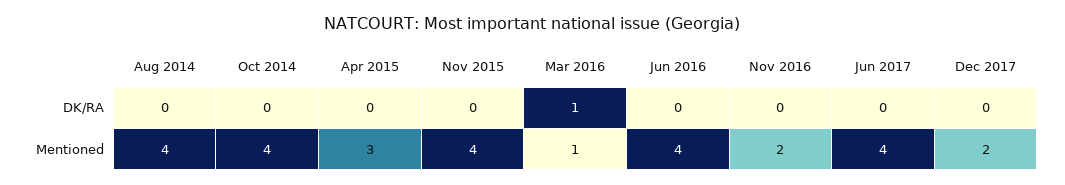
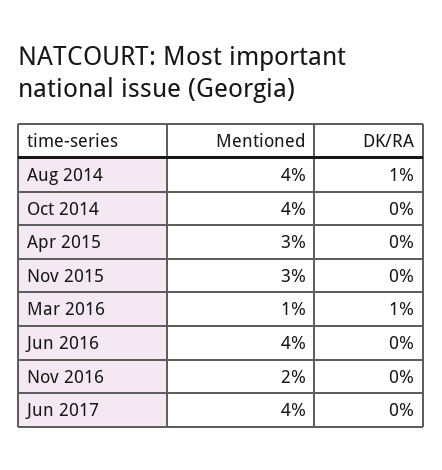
  {
    "Aug 2014": {
-     "DK/RA": 0,
+     "DK/RA": 1,
      "Mentioned": 4
    },
    "Oct 2014": {
      "DK/RA": 0,
      "Mentioned": 4
    },
    "Apr 2015": {
      "DK/RA": 0,
      "Mentioned": 3
    },
    "Nov 2015": {
      "DK/RA": 0,
-     "Mentioned": 4
+     "Mentioned": 3
    },
    "Mar 2016": {
      "DK/RA": 1,
      "Mentioned": 1
    },
    "Jun 2016": {
      "DK/RA": 0,
      "Mentioned": 4
    },
    "Nov 2016": {
      "DK/RA": 0,
      "Mentioned": 2
    },
    "Jun 2017": {
      "DK/RA": 0,
      "Mentioned": 4
-   },
+   }
-   "Dec 2017": {
-     "DK/RA": 0,
-     "Mentioned": 2
-   }
  }

